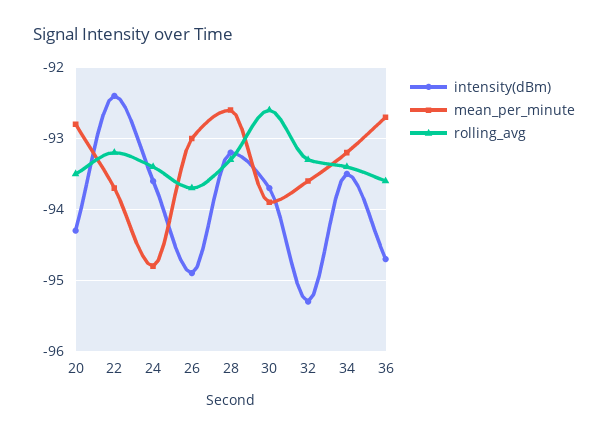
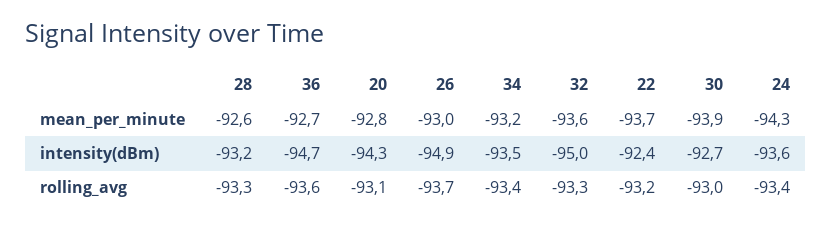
  {
    "intensity(dBm)": {
      "20": -94.3,
      "22": -92.4,
      "24": -93.6,
      "26": -94.9,
      "28": -93.2,
-     "30": -93.7,
+     "30": -92.7,
-     "32": -95.3,
+     "32": -95,
      "34": -93.5,
      "36": -94.7
    },
    "mean_per_minute": {
      "20": -92.8,
      "22": -93.7,
-     "24": -94.8,
+     "24": -94.3,
      "26": -93,
      "28": -92.6,
      "30": -93.9,
      "32": -93.6,
      "34": -93.2,
      "36": -92.7
    },
    "rolling_avg": {
-     "20": -93.5,
+     "20": -93.1,
      "22": -93.2,
      "24": -93.4,
      "26": -93.7,
      "28": -93.3,
-     "30": -92.6,
+     "30": -93,
      "32": -93.3,
      "34": -93.4,
      "36": -93.6
    }
  }

